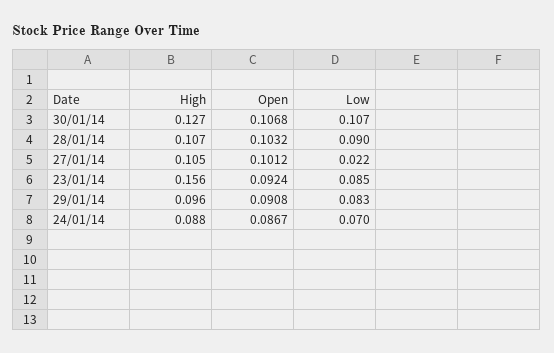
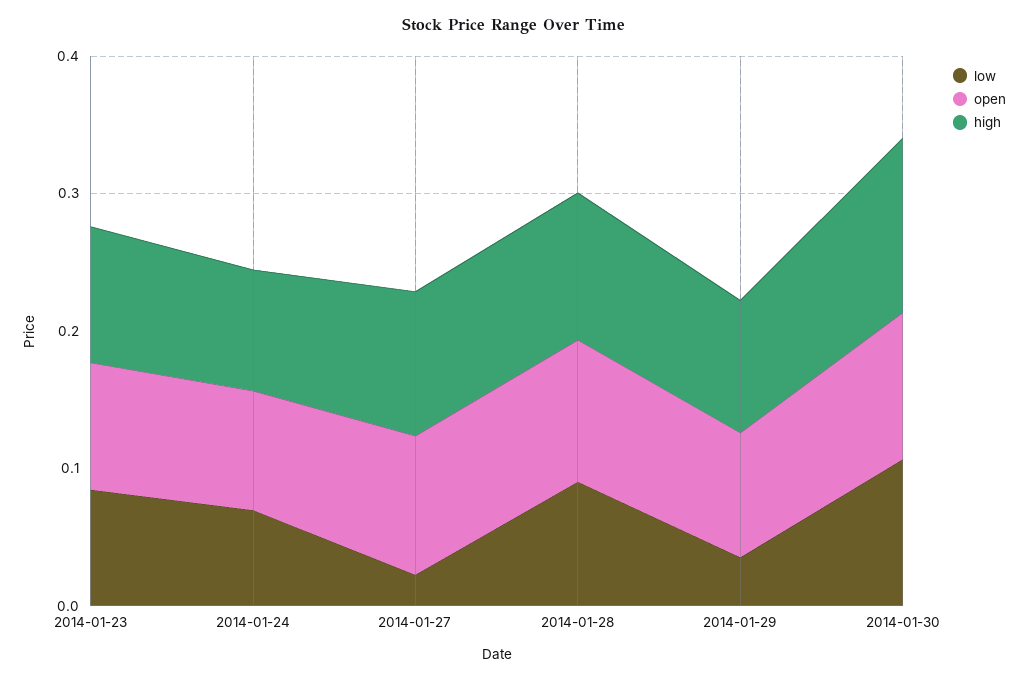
  {
    "High": {
      "30/01/14": 0.127,
      "28/01/14": 0.107,
      "27/01/14": 0.105,
-     "23/01/14": 0.156,
+     "23/01/14": 0.1,
      "29/01/14": 0.096,
      "24/01/14": 0.088
    },
    "Open": {
      "30/01/14": 0.1068,
      "28/01/14": 0.1032,
      "27/01/14": 0.1012,
      "23/01/14": 0.0924,
      "29/01/14": 0.0908,
      "24/01/14": 0.0867
    },
    "Low": {
      "30/01/14": 0.107,
      "28/01/14": 0.09,
      "27/01/14": 0.022,
      "23/01/14": 0.085,
-     "29/01/14": 0.083,
+     "29/01/14": 0.04,
      "24/01/14": 0.07
    }
  }

